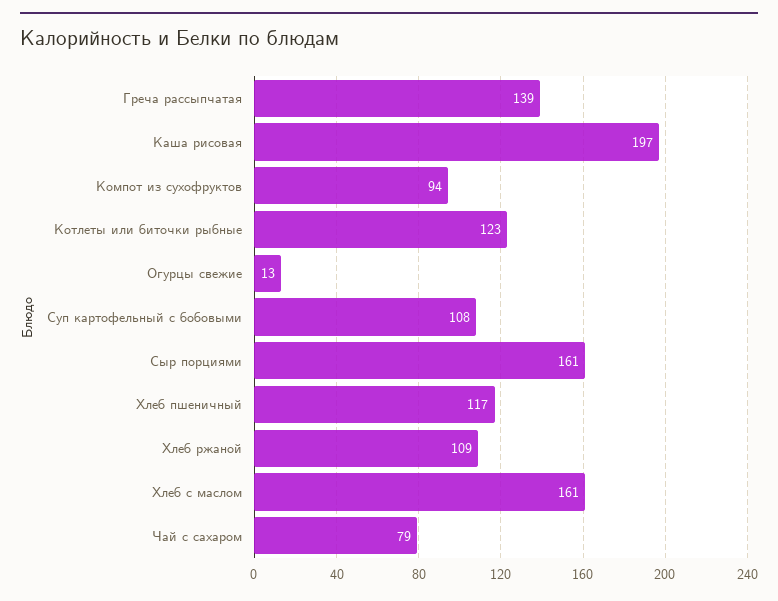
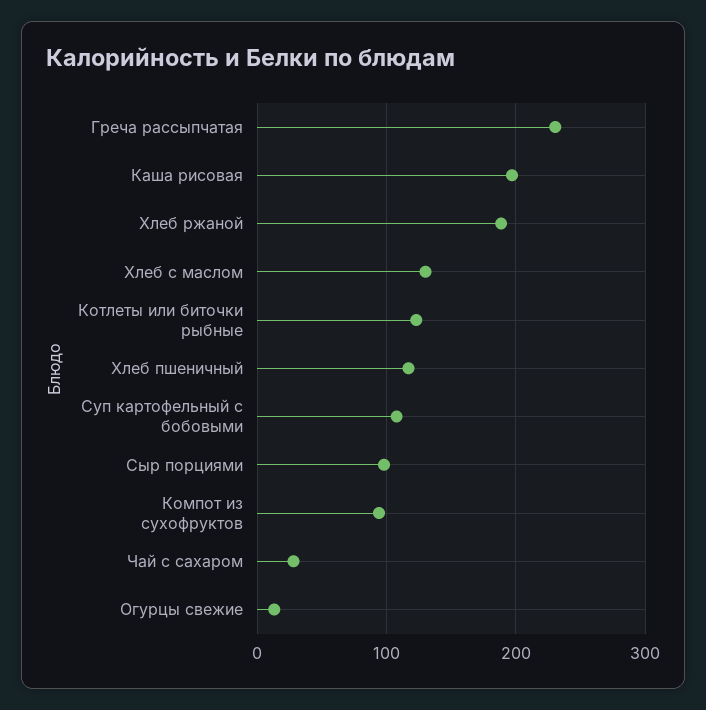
  {
-   "Греча рассыпчатая": 139,
+   "Греча рассыпчатая": 230,
    "Каша рисовая": 197,
    "Компот из сухофруктов": 94,
    "Котлеты или биточки рыбные": 123,
    "Огурцы свежие": 13,
    "Суп картофельный с бобовыми": 108,
-   "Сыр порциями": 161,
+   "Сыр порциями": 100,
    "Хлеб пшеничный": 117,
-   "Хлеб ржаной": 109,
+   "Хлеб ржаной": 190,
-   "Хлеб с маслом": 161,
+   "Хлеб с маслом": 130,
-   "Чай с сахаром": 79
+   "Чай с сахаром": 30
  }

